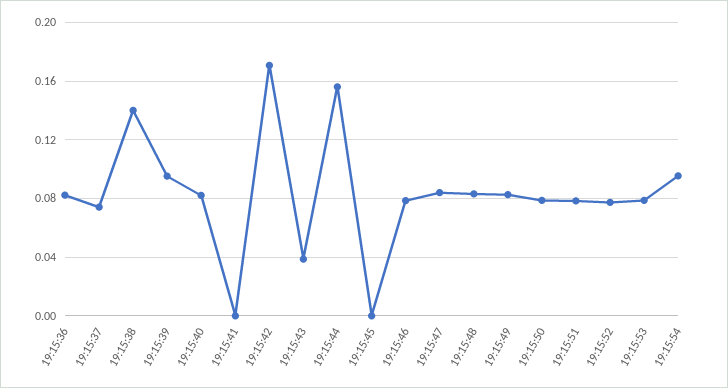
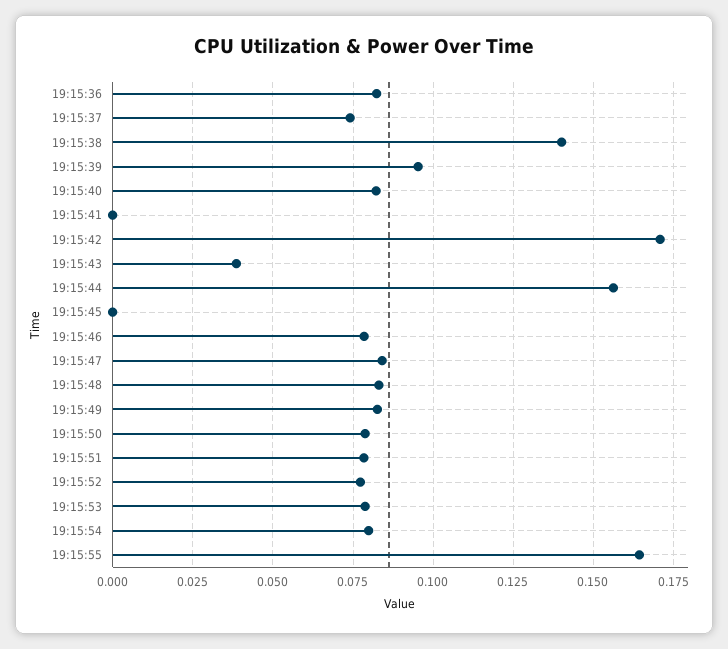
  {
    "19:15:36": 0.0825,
    "19:15:37": 0.075,
    "19:15:38": 0.14,
    "19:15:39": 0.095,
    "19:15:40": 0.0825,
    "19:15:41": 0,
    "19:15:42": 0.17,
    "19:15:43": 0.0375,
    "19:15:44": 0.155,
    "19:15:45": 0,
    "19:15:46": 0.0775,
    "19:15:47": 0.085,
    "19:15:48": 0.0825,
    "19:15:49": 0.0825,
    "19:15:50": 0.08,
    "19:15:51": 0.0775,
    "19:15:52": 0.0775,
    "19:15:53": 0.08,
-   "19:15:54": 0.095
+   "19:15:54": 0.08,
+   "19:15:55": 0.165
  }

